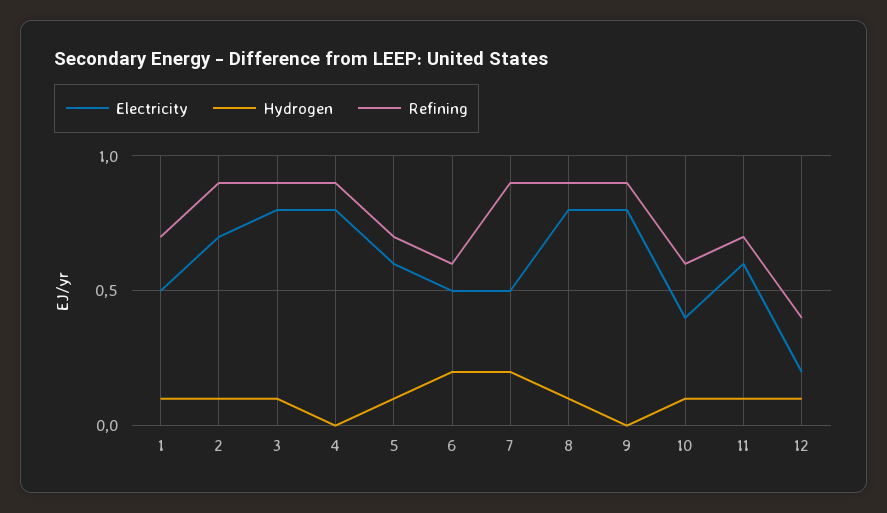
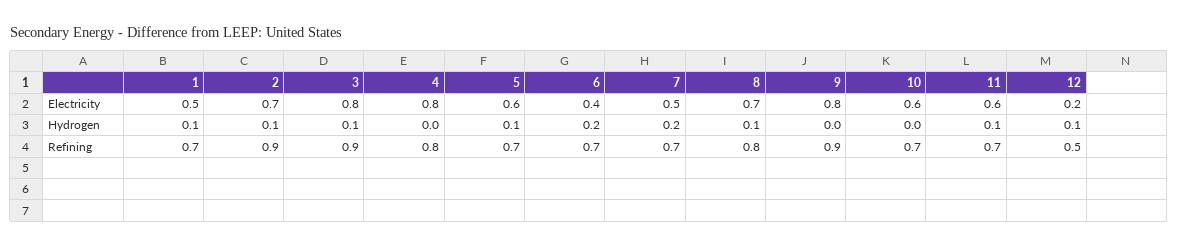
  {
    "Electricity": {
      "1": 0.5,
      "2": 0.7,
      "3": 0.8,
      "4": 0.8,
      "5": 0.6,
-     "6": 0.5,
+     "6": 0.4,
      "7": 0.5,
-     "8": 0.8,
+     "8": 0.7,
      "9": 0.8,
-     "10": 0.4,
+     "10": 0.6,
      "11": 0.6,
      "12": 0.2
    },
    "Hydrogen": {
      "1": 0.1,
      "2": 0.1,
      "3": 0.1,
      "4": 0,
      "5": 0.1,
      "6": 0.2,
      "7": 0.2,
      "8": 0.1,
      "9": 0,
-     "10": 0.1,
+     "10": 0,
      "11": 0.1,
      "12": 0.1
    },
    "Refining": {
      "1": 0.7,
      "2": 0.9,
      "3": 0.9,
-     "4": 0.9,
+     "4": 0.8,
      "5": 0.7,
-     "6": 0.6,
+     "6": 0.7,
-     "7": 0.9,
+     "7": 0.7,
-     "8": 0.9,
+     "8": 0.8,
      "9": 0.9,
-     "10": 0.6,
+     "10": 0.7,
      "11": 0.7,
-     "12": 0.4
+     "12": 0.5
    }
  }

